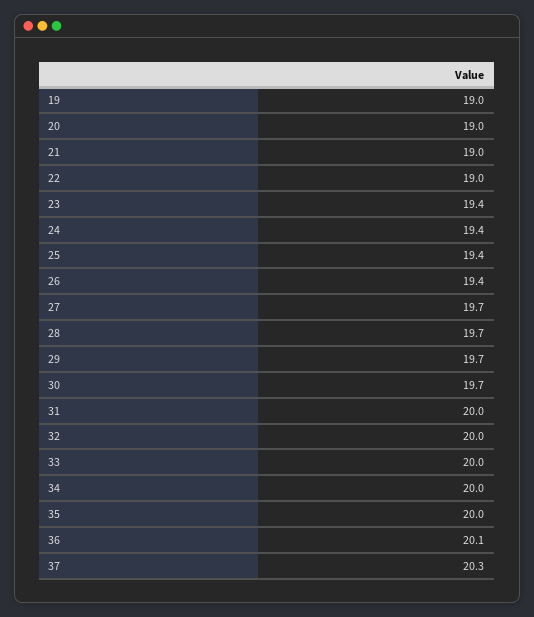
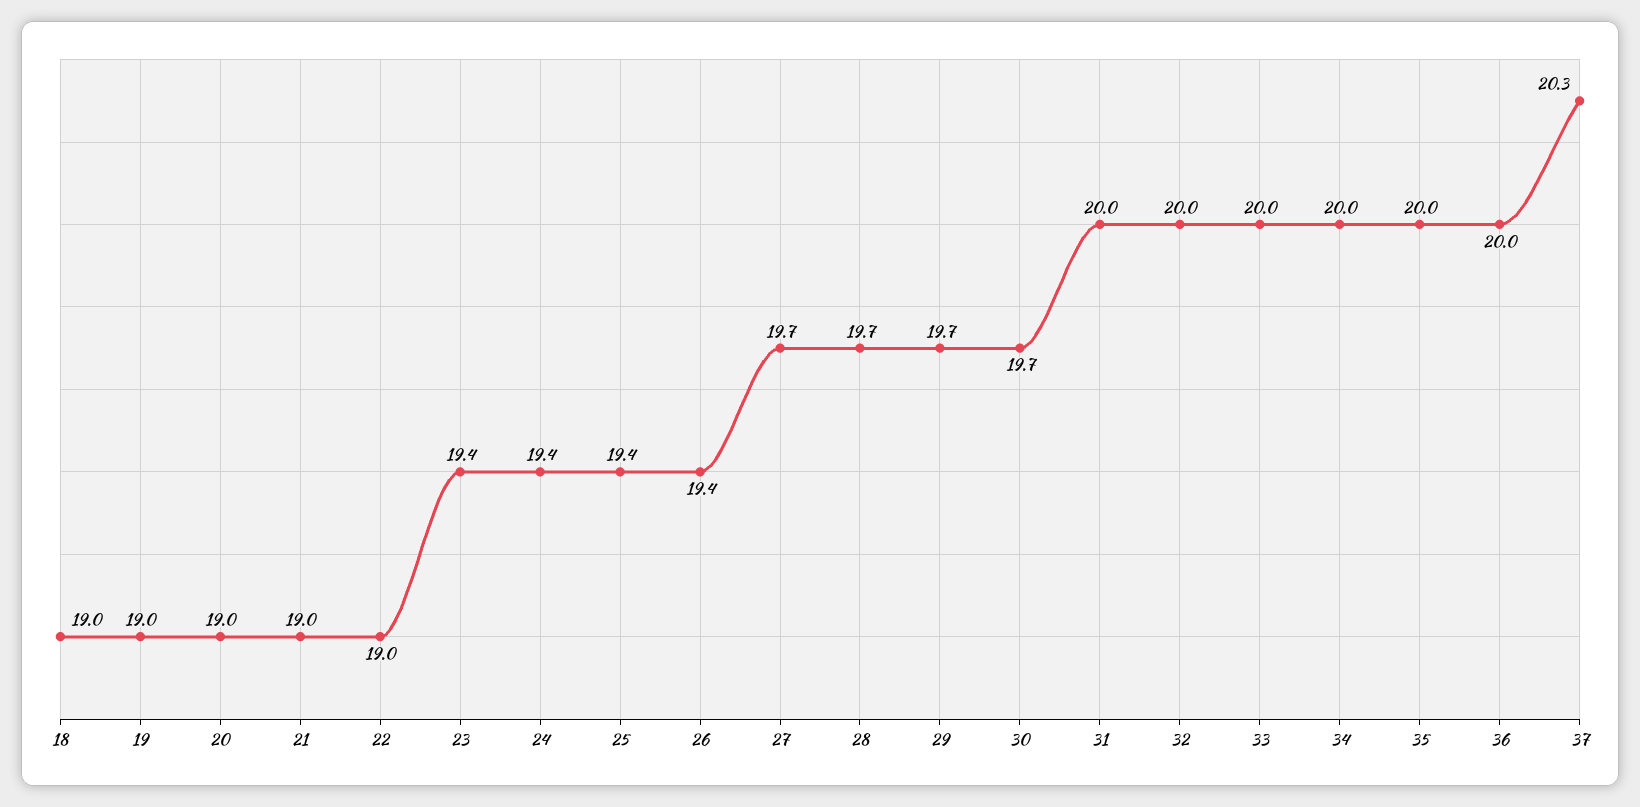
  {
    "19": 19,
    "20": 19,
    "21": 19,
    "22": 19,
    "23": 19.4,
    "24": 19.4,
    "25": 19.4,
    "26": 19.4,
    "27": 19.7,
    "28": 19.7,
    "29": 19.7,
    "30": 19.7,
    "31": 20,
    "32": 20,
    "33": 20,
    "34": 20,
    "35": 20,
-   "36": 20.1,
+   "36": 20,
-   "37": 20.3
+   "37": 20.3,
+   "18": 19
  }

